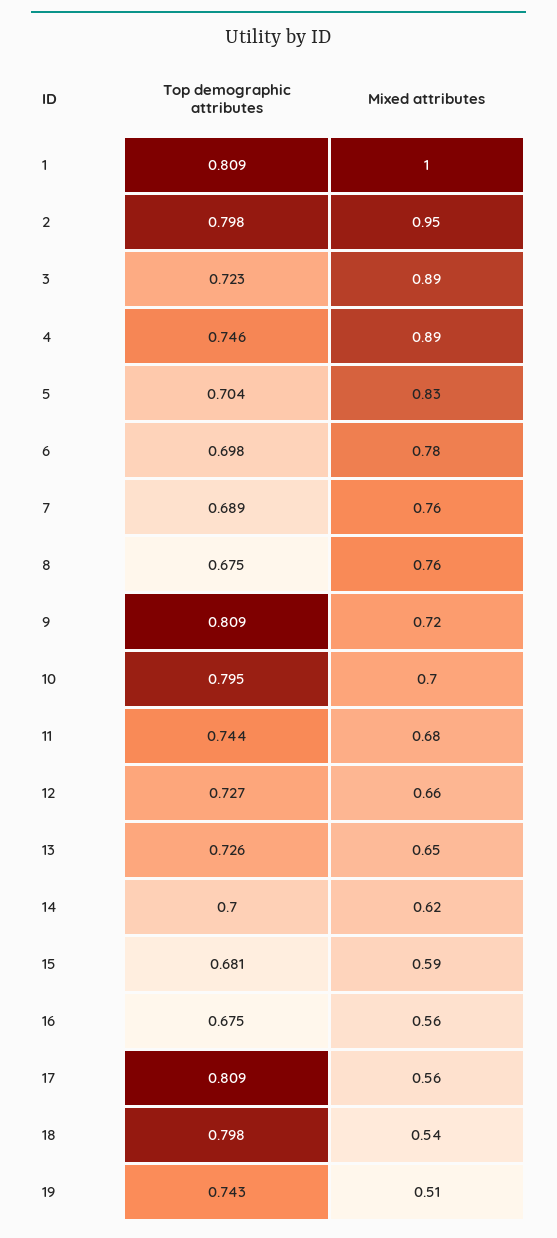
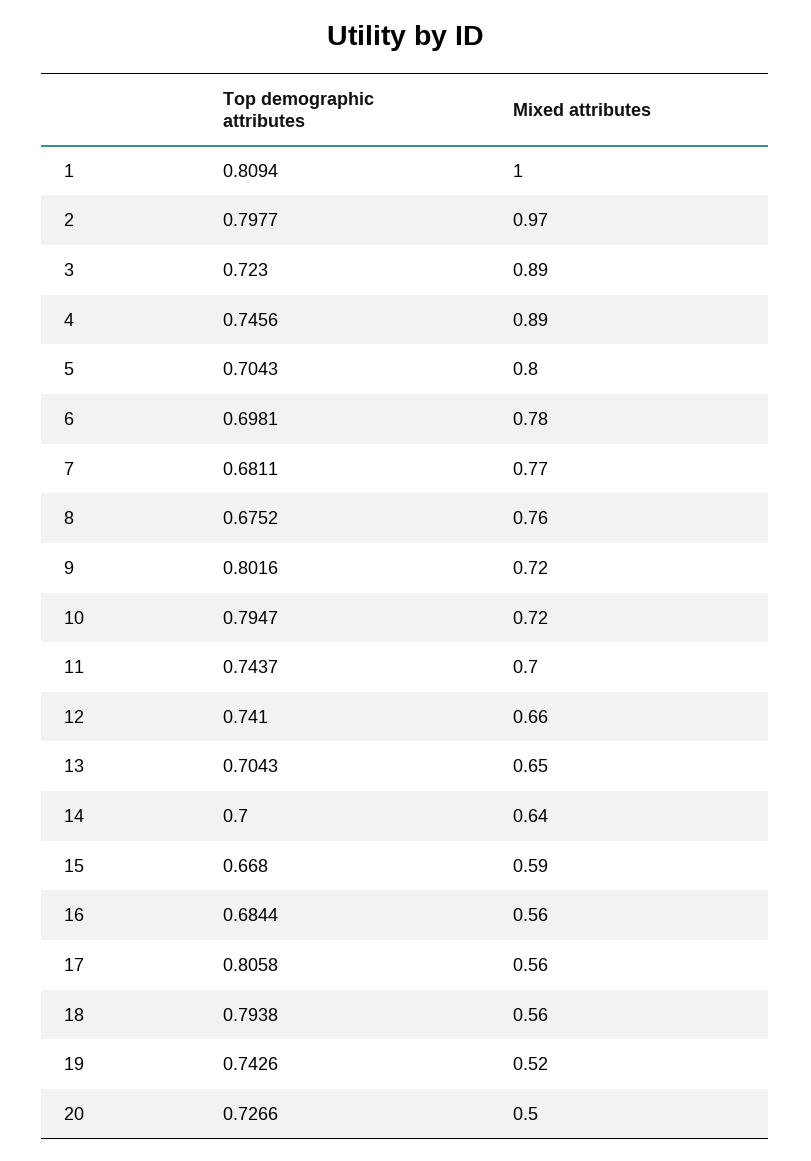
  {
    "Top demographic attributes": {
      "1": 0.8094,
      "2": 0.7977,
      "3": 0.723,
      "4": 0.7456,
      "5": 0.7043,
      "6": 0.6981,
-     "7": 0.689,
+     "7": 0.6811,
      "8": 0.6752,
-     "9": 0.809,
+     "9": 0.8016,
      "10": 0.7947,
      "11": 0.7437,
-     "12": 0.727,
+     "12": 0.741,
-     "13": 0.726,
+     "13": 0.7043,
      "14": 0.7,
-     "15": 0.681,
+     "15": 0.668,
-     "16": 0.675,
+     "16": 0.6844,
-     "17": 0.809,
+     "17": 0.8058,
-     "18": 0.798,
+     "18": 0.7938,
-     "19": 0.7426
+     "19": 0.7426,
+     "20": 0.7266
    },
    "Mixed attributes": {
      "1": 1,
-     "2": 0.95,
+     "2": 0.97,
      "3": 0.89,
      "4": 0.89,
-     "5": 0.83,
+     "5": 0.8,
      "6": 0.78,
-     "7": 0.76,
+     "7": 0.77,
      "8": 0.76,
      "9": 0.72,
-     "10": 0.7,
+     "10": 0.72,
-     "11": 0.68,
+     "11": 0.7,
      "12": 0.66,
      "13": 0.65,
-     "14": 0.62,
+     "14": 0.64,
      "15": 0.59,
      "16": 0.56,
      "17": 0.56,
-     "18": 0.54,
+     "18": 0.56,
-     "19": 0.51
+     "19": 0.52,
+     "20": 0.5
    }
  }

